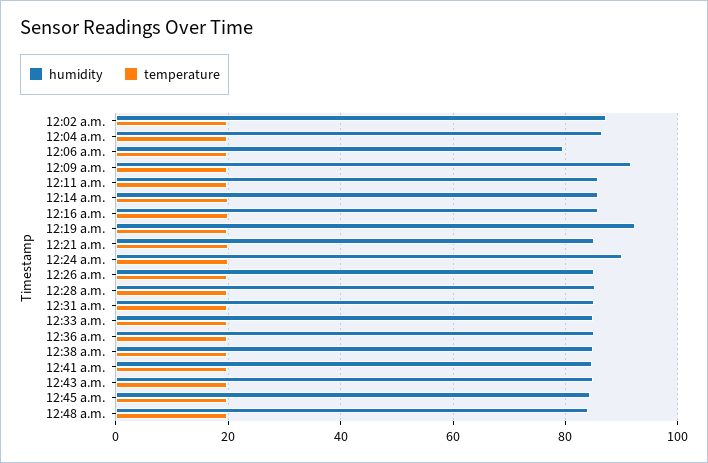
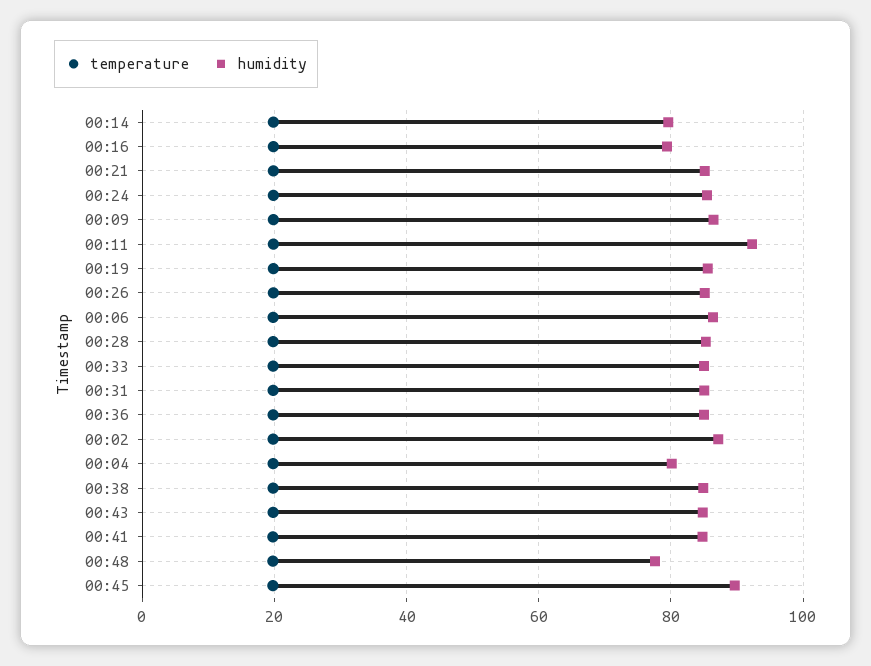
  {
    "humidity": {
      "12:02 a.m.": 88,
-     "12:04 a.m.": 86,
+     "12:04 a.m.": 80,
-     "12:06 a.m.": 80,
+     "12:06 a.m.": 86,
-     "12:09 a.m.": 92,
+     "12:09 a.m.": 86,
-     "12:11 a.m.": 86,
+     "12:11 a.m.": 92,
-     "12:14 a.m.": 86,
+     "12:14 a.m.": 80,
-     "12:16 a.m.": 86,
+     "12:16 a.m.": 80,
-     "12:19 a.m.": 92,
+     "12:19 a.m.": 86,
      "12:21 a.m.": 86,
-     "12:24 a.m.": 90,
+     "12:24 a.m.": 86,
      "12:26 a.m.": 86,
      "12:28 a.m.": 86,
      "12:31 a.m.": 86,
      "12:33 a.m.": 86,
      "12:36 a.m.": 86,
      "12:38 a.m.": 84,
      "12:41 a.m.": 84,
      "12:43 a.m.": 84,
-     "12:45 a.m.": 84,
+     "12:45 a.m.": 90,
-     "12:48 a.m.": 84
+     "12:48 a.m.": 78
    },
    "temperature": {
      "12:02 a.m.": 20,
      "12:04 a.m.": 20,
      "12:06 a.m.": 20,
      "12:09 a.m.": 20,
      "12:11 a.m.": 20,
      "12:14 a.m.": 20,
      "12:16 a.m.": 20,
      "12:19 a.m.": 20,
      "12:21 a.m.": 20,
      "12:24 a.m.": 20,
      "12:26 a.m.": 20,
      "12:28 a.m.": 20,
      "12:31 a.m.": 20,
      "12:33 a.m.": 20,
      "12:36 a.m.": 20,
      "12:38 a.m.": 20,
      "12:41 a.m.": 20,
      "12:43 a.m.": 20,
      "12:45 a.m.": 20,
      "12:48 a.m.": 20
    }
  }

